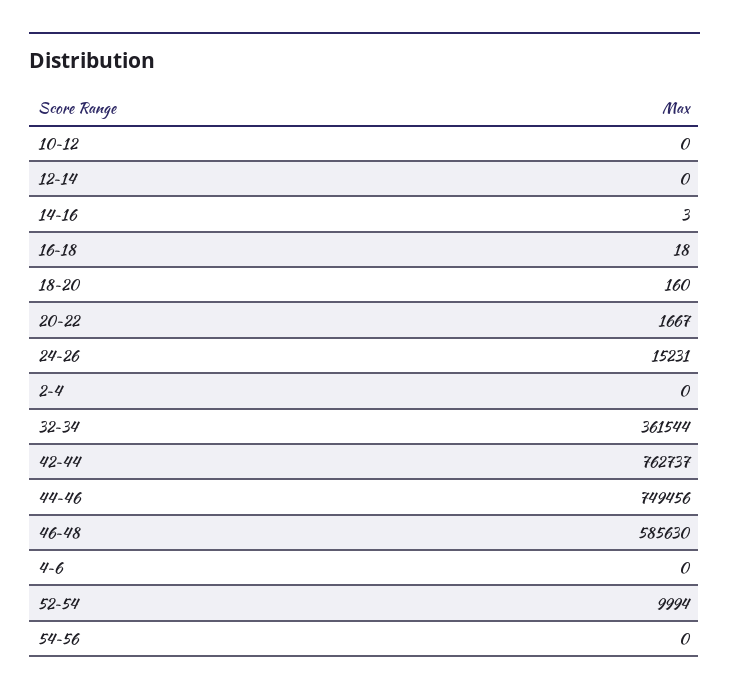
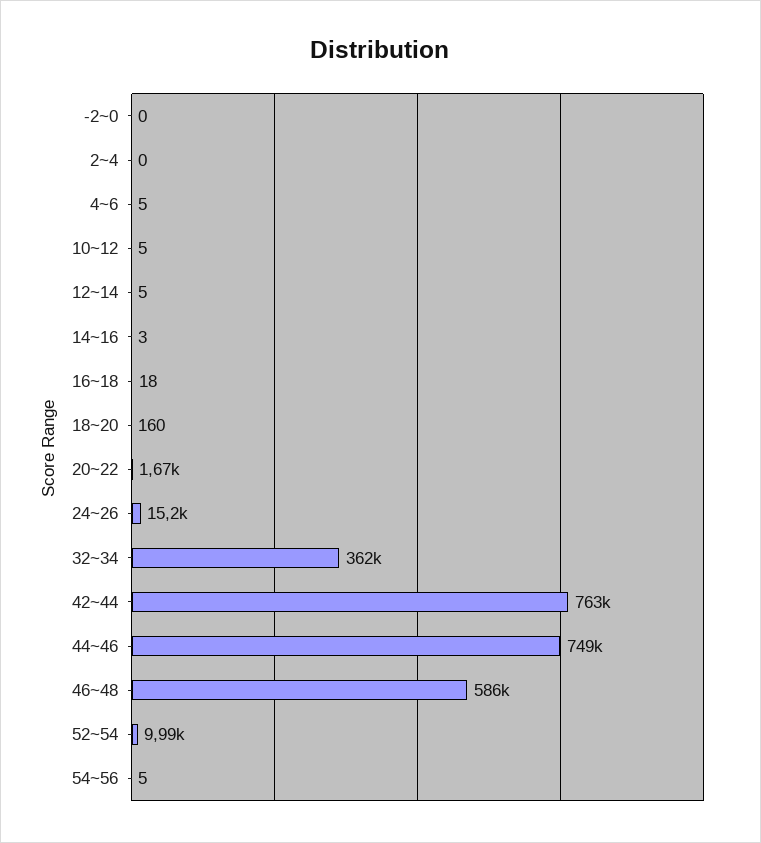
  {
-   "10~12": 0,
+   "10~12": 5,
-   "12~14": 0,
+   "12~14": 5,
    "14~16": 3,
    "16~18": 18,
    "18~20": 160,
    "20~22": 1667,
    "24~26": 15231,
    "2~4": 0,
    "32~34": 361544,
    "42~44": 762737,
    "44~46": 749456,
    "46~48": 585630,
-   "4~6": 0,
+   "4~6": 5,
    "52~54": 9994,
-   "54~56": 0
+   "54~56": 5,
+   "-2~0": 0
  }

